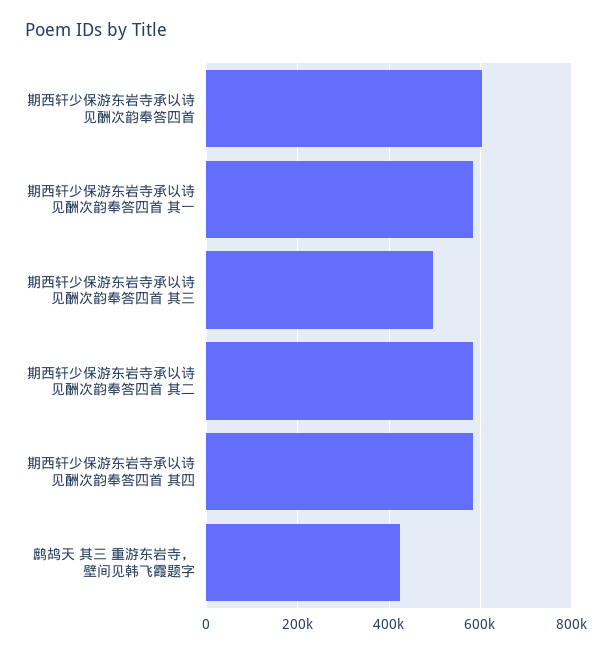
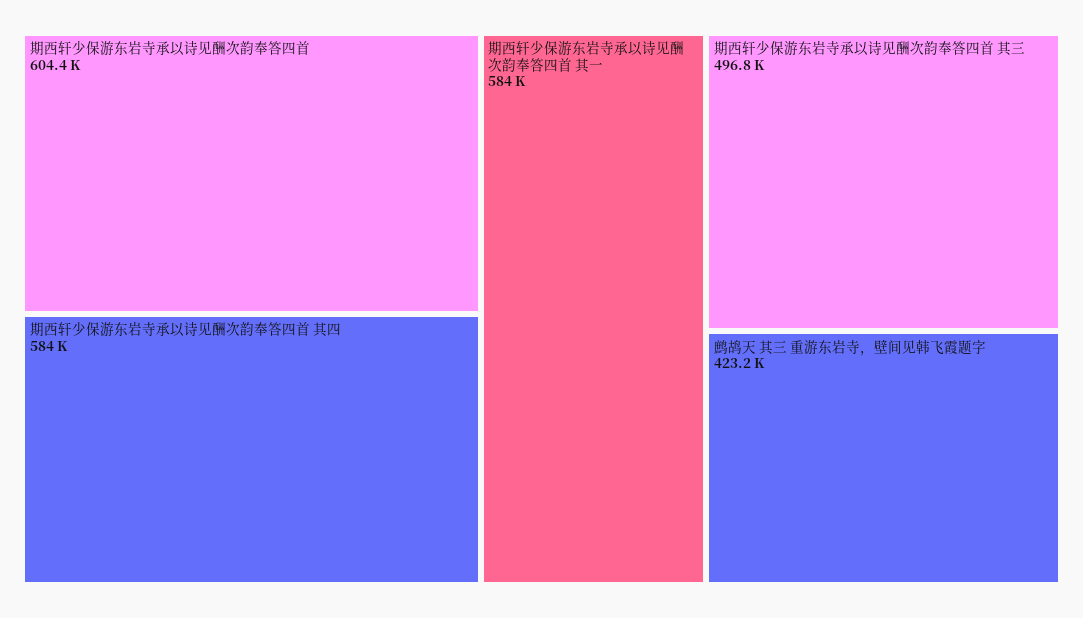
  {
    "期西轩少保游东岩寺承以诗见酬次韵奉答四首": 604400,
    "期西轩少保游东岩寺承以诗见酬次韵奉答四首 其一": 584000,
    "期西轩少保游东岩寺承以诗见酬次韵奉答四首 其三": 496800,
-   "期西轩少保游东岩寺承以诗见酬次韵奉答四首 其二": 580000,
    "期西轩少保游东岩寺承以诗见酬次韵奉答四首 其四": 584000,
    "鹧鸪天 其三 重游东岩寺，壁间见韩飞霞题字": 423200
  }

